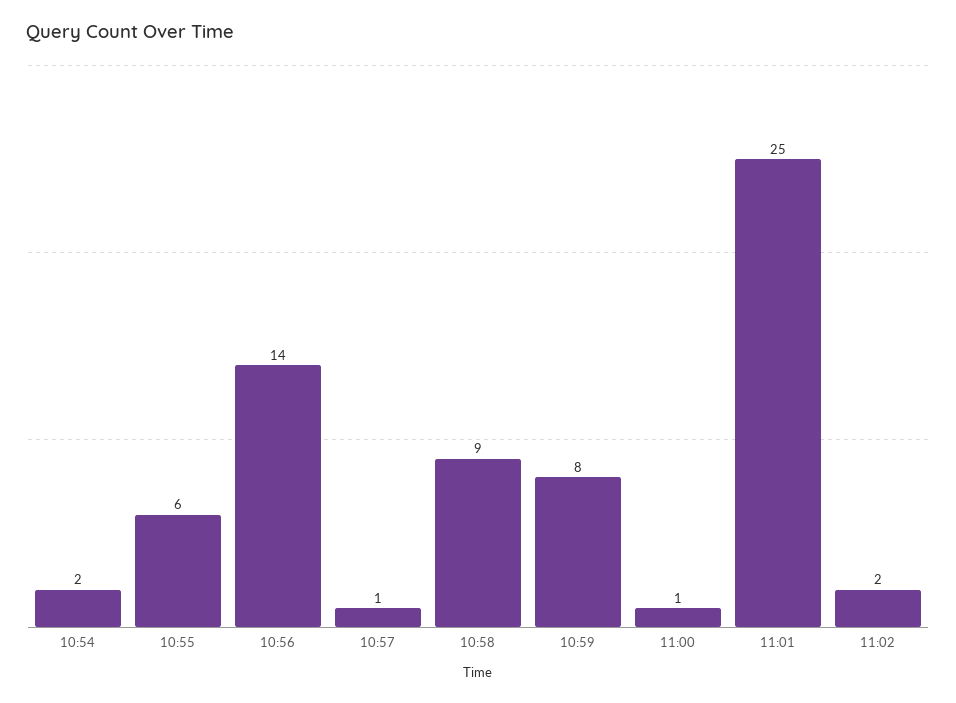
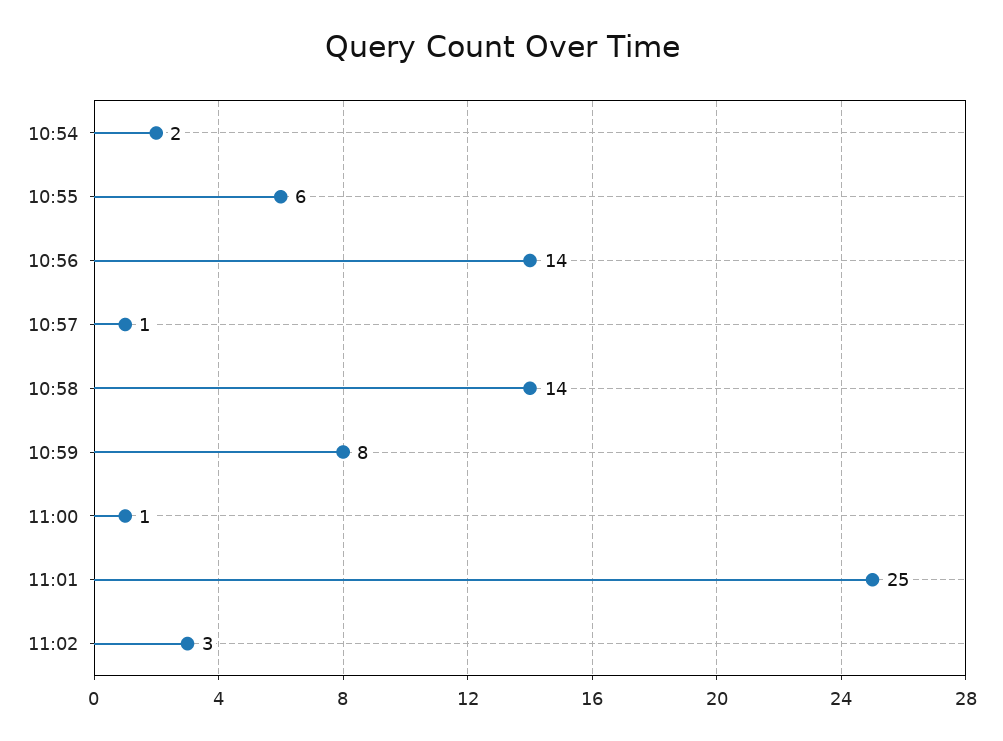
  {
    "10:54": 2,
    "10:55": 6,
    "10:56": 14,
    "10:57": 1,
-   "10:58": 9,
+   "10:58": 14,
    "10:59": 8,
    "11:00": 1,
    "11:01": 25,
-   "11:02": 2
+   "11:02": 3
  }

